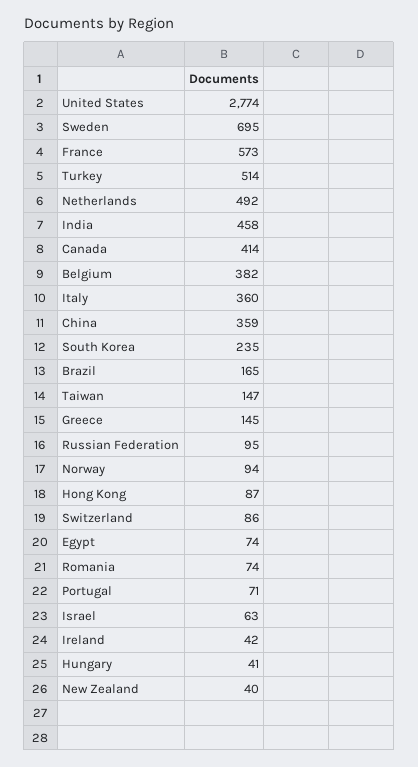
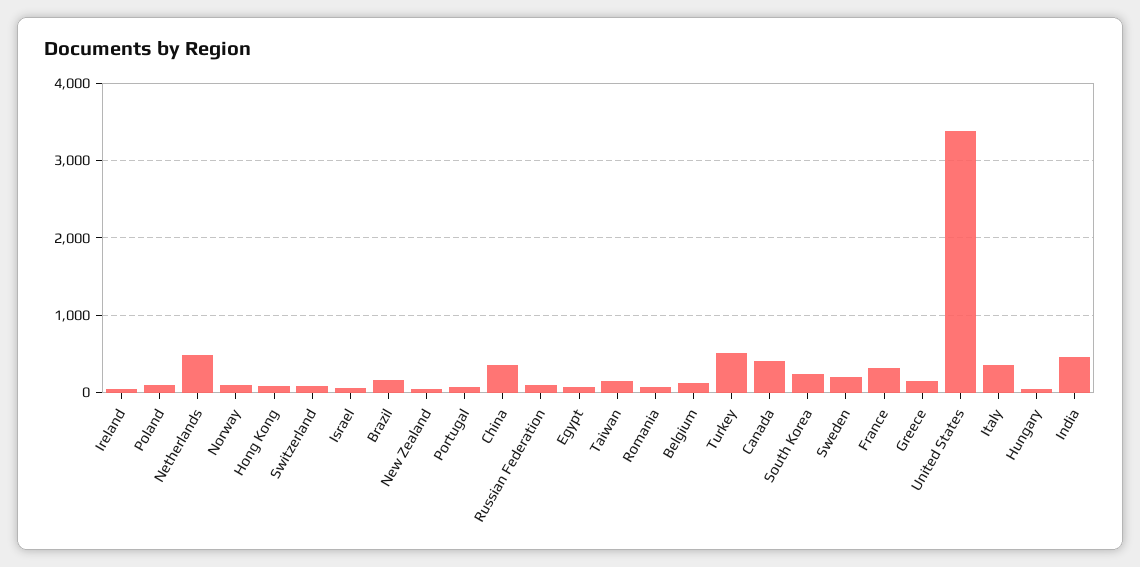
  {
-   "United States": 2774,
+   "United States": 3400,
-   "Sweden": 695,
+   "Sweden": 200,
-   "France": 573,
+   "France": 300,
    "Turkey": 514,
    "Netherlands": 492,
    "India": 458,
    "Canada": 414,
-   "Belgium": 382,
+   "Belgium": 100,
    "Italy": 360,
    "China": 359,
    "South Korea": 235,
    "Brazil": 165,
    "Taiwan": 147,
    "Greece": 145,
    "Russian Federation": 95,
    "Norway": 94,
    "Hong Kong": 87,
    "Switzerland": 86,
    "Egypt": 74,
    "Romania": 74,
    "Portugal": 71,
    "Israel": 63,
    "Ireland": 42,
    "Hungary": 41,
-   "New Zealand": 40
+   "New Zealand": 40,
+   "Poland": 100
  }

